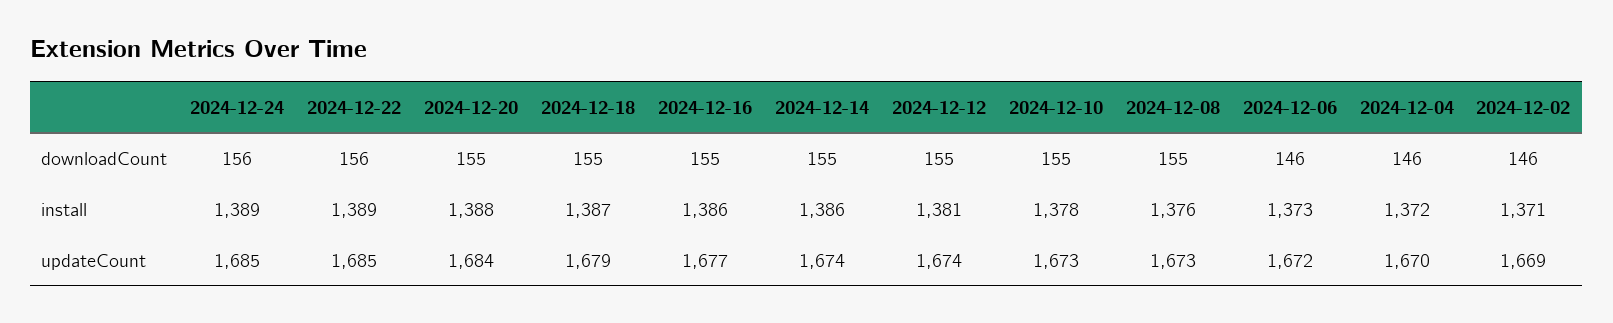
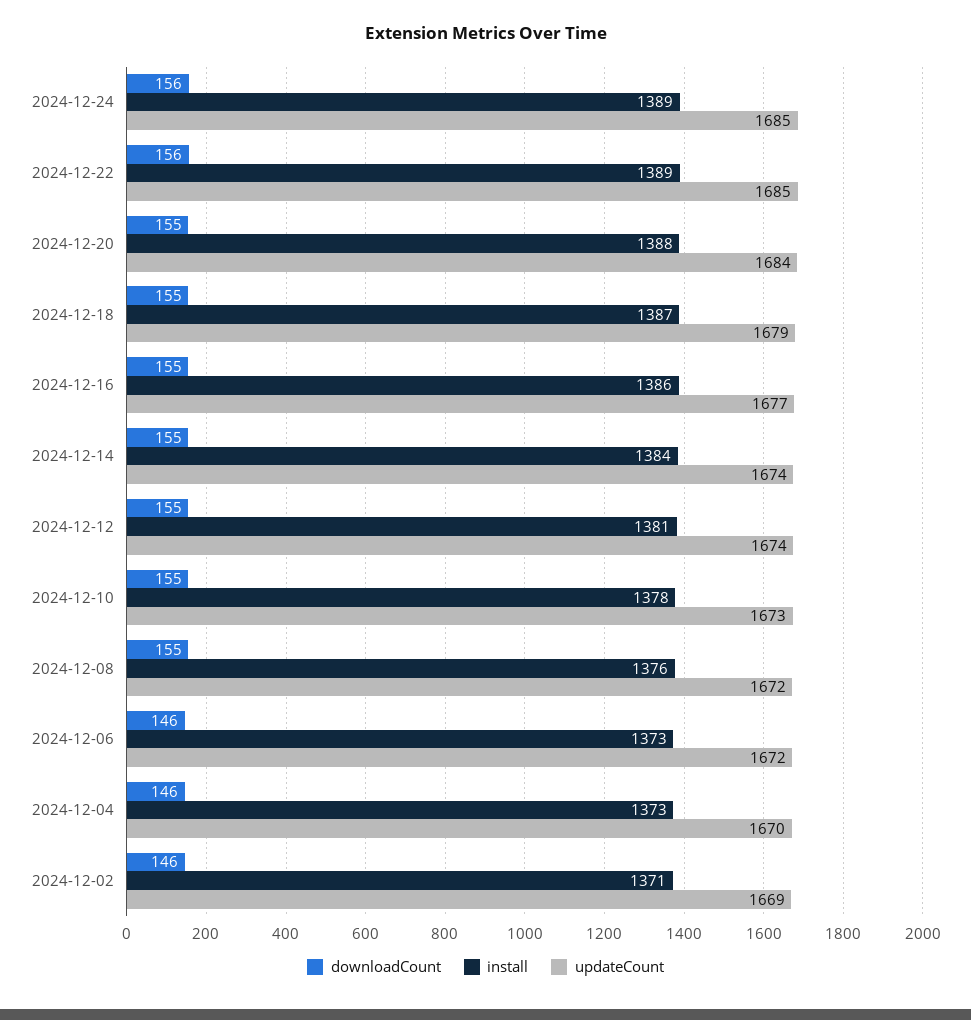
  {
    "downloadCount": {
      "2024-12-24": 156,
      "2024-12-22": 156,
      "2024-12-20": 155,
      "2024-12-18": 155,
      "2024-12-16": 155,
      "2024-12-14": 155,
      "2024-12-12": 155,
      "2024-12-10": 155,
      "2024-12-08": 155,
      "2024-12-06": 146,
      "2024-12-04": 146,
      "2024-12-02": 146
    },
    "install": {
      "2024-12-24": 1389,
      "2024-12-22": 1389,
      "2024-12-20": 1388,
      "2024-12-18": 1387,
      "2024-12-16": 1386,
-     "2024-12-14": 1386,
+     "2024-12-14": 1384,
      "2024-12-12": 1381,
      "2024-12-10": 1378,
      "2024-12-08": 1376,
      "2024-12-06": 1373,
-     "2024-12-04": 1372,
+     "2024-12-04": 1373,
      "2024-12-02": 1371
    },
    "updateCount": {
      "2024-12-24": 1685,
      "2024-12-22": 1685,
      "2024-12-20": 1684,
      "2024-12-18": 1679,
      "2024-12-16": 1677,
      "2024-12-14": 1674,
      "2024-12-12": 1674,
      "2024-12-10": 1673,
-     "2024-12-08": 1673,
+     "2024-12-08": 1672,
      "2024-12-06": 1672,
      "2024-12-04": 1670,
      "2024-12-02": 1669
    }
  }

